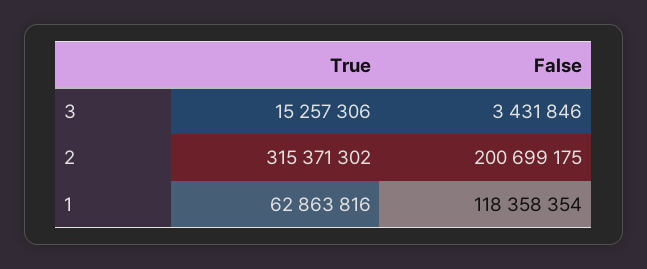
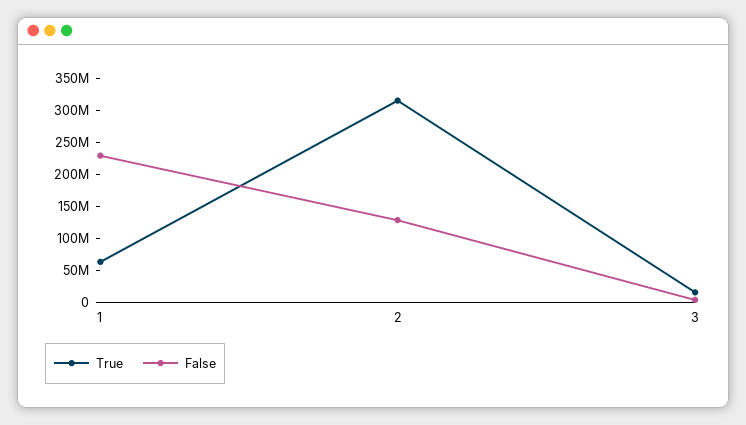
  {
    "True": {
      "3": 15257306,
      "2": 315371302,
      "1": 62863816
    },
    "False": {
      "3": 3431846,
-     "2": 200699175,
+     "2": 125000000,
-     "1": 118358354
+     "1": 225000000
    }
  }

